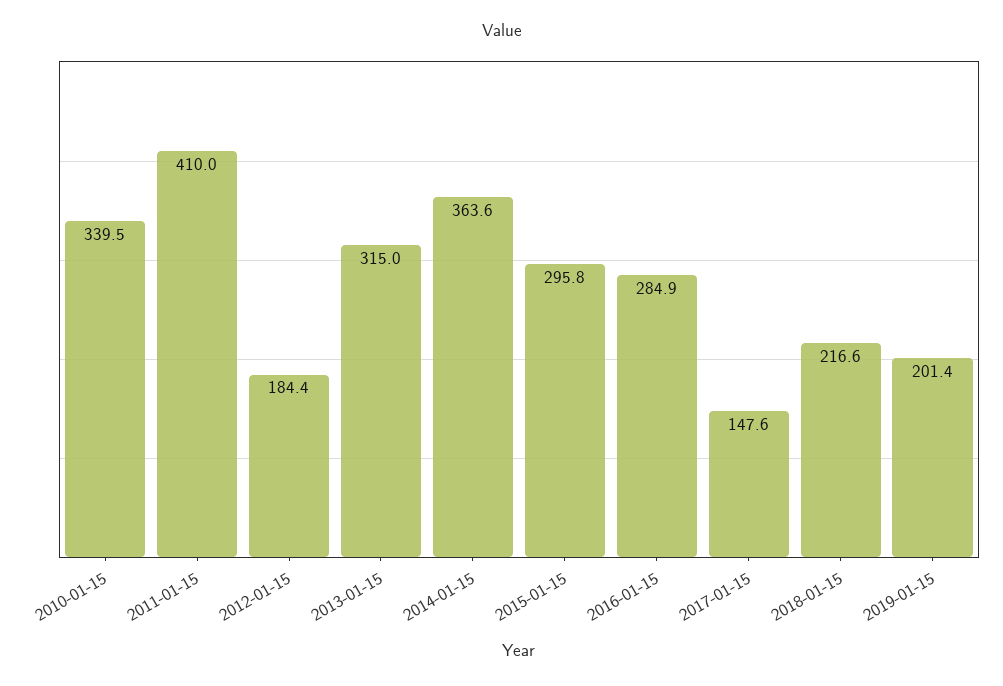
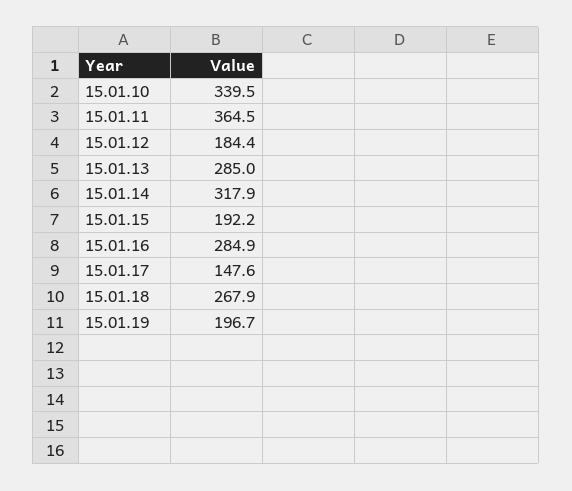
  {
    "2010-01-15": 339.5,
-   "2011-01-15": 410,
+   "2011-01-15": 364.5,
    "2012-01-15": 184.4,
-   "2013-01-15": 315,
+   "2013-01-15": 285,
-   "2014-01-15": 363.6,
+   "2014-01-15": 317.9,
-   "2015-01-15": 295.8,
+   "2015-01-15": 192.2,
    "2016-01-15": 284.9,
    "2017-01-15": 147.6,
-   "2018-01-15": 216.6,
+   "2018-01-15": 267.9,
-   "2019-01-15": 201.4
+   "2019-01-15": 196.7
  }

